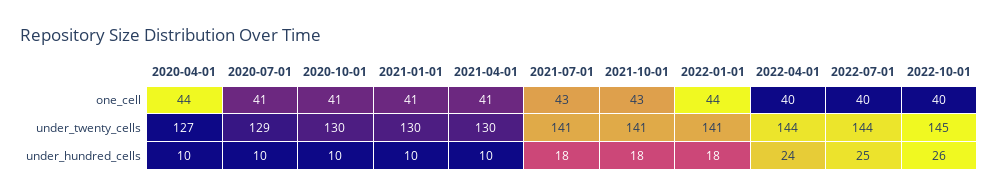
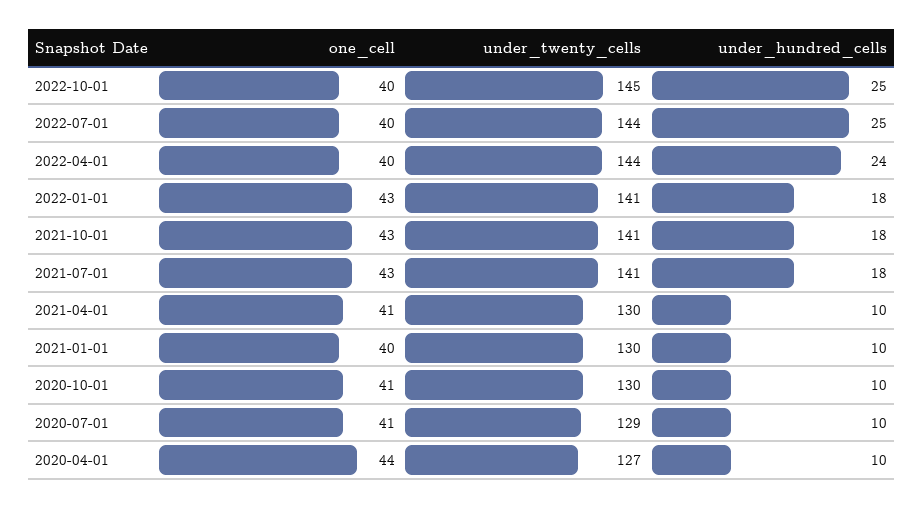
  {
    "2020-04-01": {
      "one_cell": 44,
      "under_twenty_cells": 127,
      "under_hundred_cells": 10
    },
    "2020-07-01": {
      "one_cell": 41,
      "under_twenty_cells": 129,
      "under_hundred_cells": 10
    },
    "2020-10-01": {
      "one_cell": 41,
      "under_twenty_cells": 130,
      "under_hundred_cells": 10
    },
    "2021-01-01": {
-     "one_cell": 41,
+     "one_cell": 40,
      "under_twenty_cells": 130,
      "under_hundred_cells": 10
    },
    "2021-04-01": {
      "one_cell": 41,
      "under_twenty_cells": 130,
      "under_hundred_cells": 10
    },
    "2021-07-01": {
      "one_cell": 43,
      "under_twenty_cells": 141,
      "under_hundred_cells": 18
    },
    "2021-10-01": {
      "one_cell": 43,
      "under_twenty_cells": 141,
      "under_hundred_cells": 18
    },
    "2022-01-01": {
-     "one_cell": 44,
+     "one_cell": 43,
      "under_twenty_cells": 141,
      "under_hundred_cells": 18
    },
    "2022-04-01": {
      "one_cell": 40,
      "under_twenty_cells": 144,
      "under_hundred_cells": 24
    },
    "2022-07-01": {
      "one_cell": 40,
      "under_twenty_cells": 144,
      "under_hundred_cells": 25
    },
    "2022-10-01": {
      "one_cell": 40,
      "under_twenty_cells": 145,
-     "under_hundred_cells": 26
+     "under_hundred_cells": 25
    }
  }

